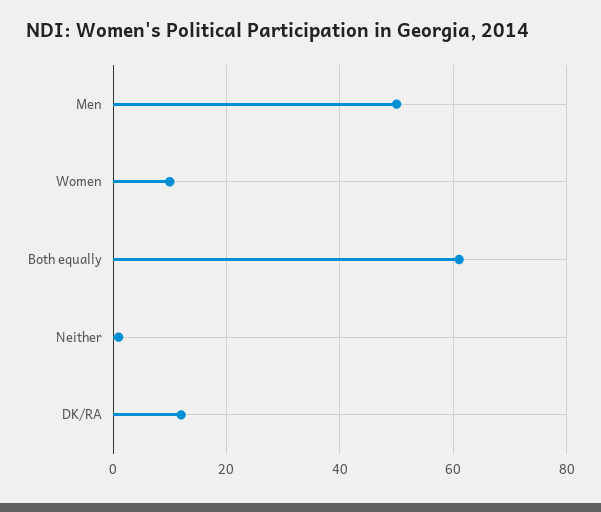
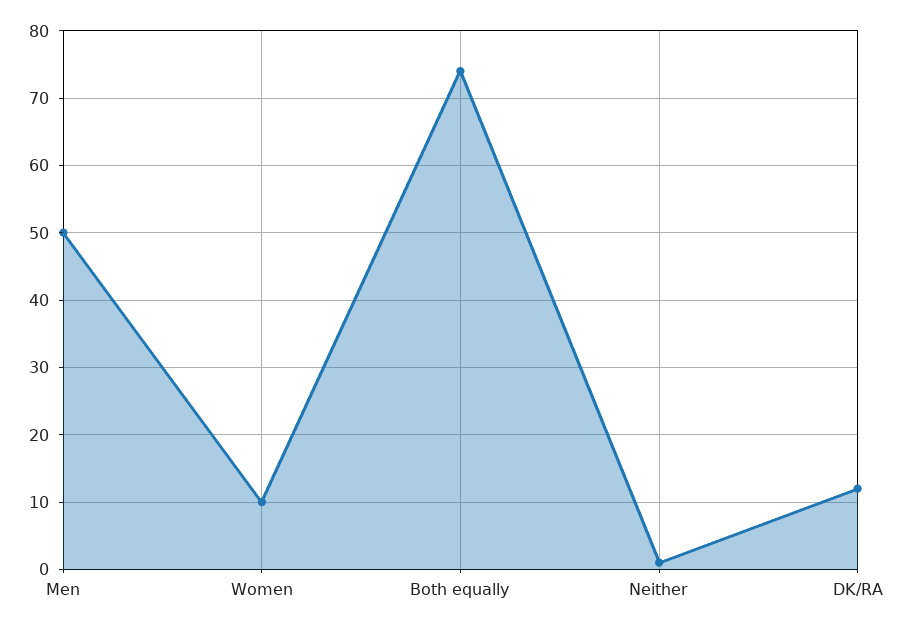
  {
    "Men": 50,
    "Women": 10,
-   "Both equally": 60,
+   "Both equally": 74,
    "Neither": 1,
    "DK/RA": 12
  }

